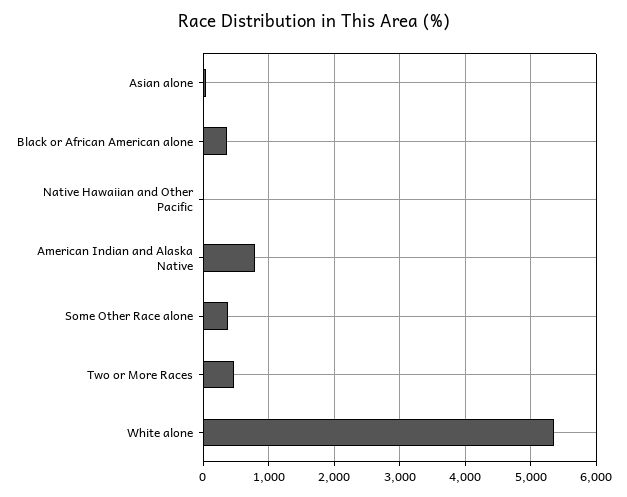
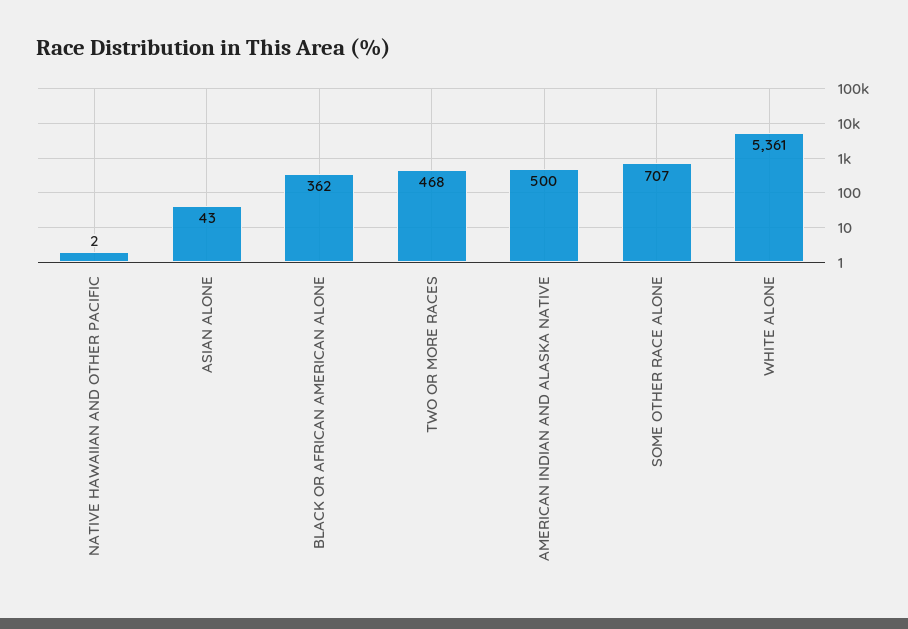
  {
    "Asian alone": 43,
    "Black or African American alone": 362,
    "Native Hawaiian and Other Pacific": 2,
-   "American Indian and Alaska Native": 800,
+   "American Indian and Alaska Native": 500,
-   "Some Other Race alone": 400,
+   "Some Other Race alone": 707,
    "Two or More Races": 468,
    "White alone": 5361
  }

